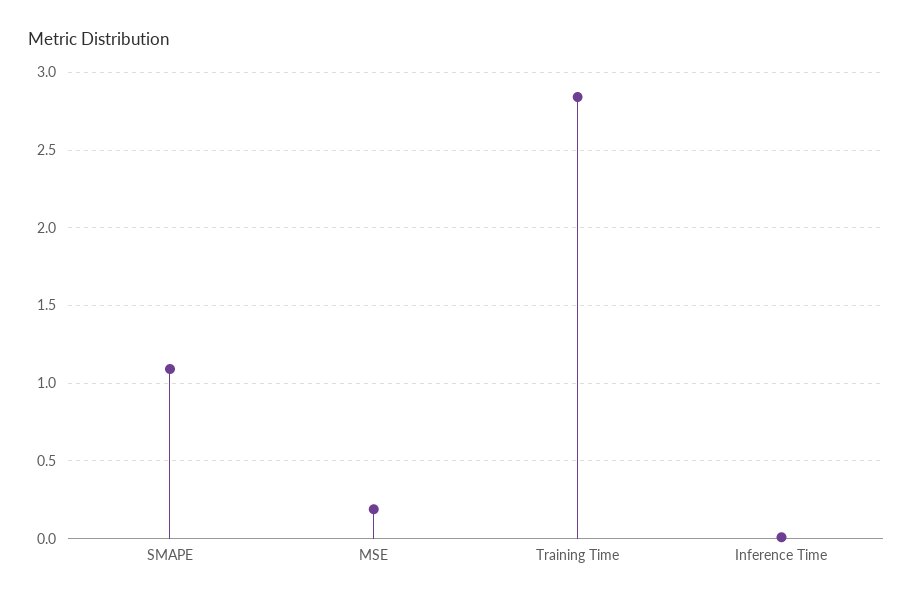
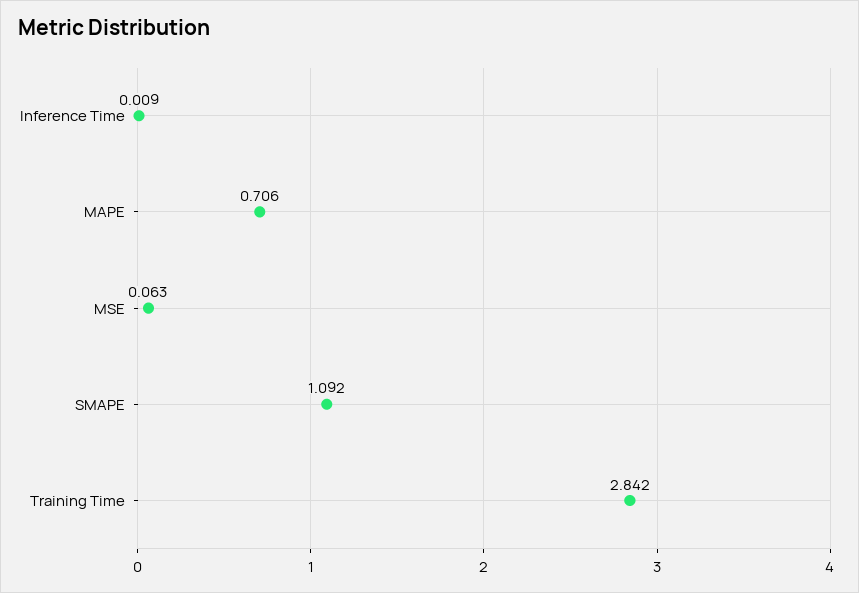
  {
    "SMAPE": 1.092,
-   "MSE": 0.2,
+   "MSE": 0.063,
    "Training Time": 2.842,
-   "Inference Time": 0.009
+   "Inference Time": 0.009,
+   "MAPE": 0.706
  }

